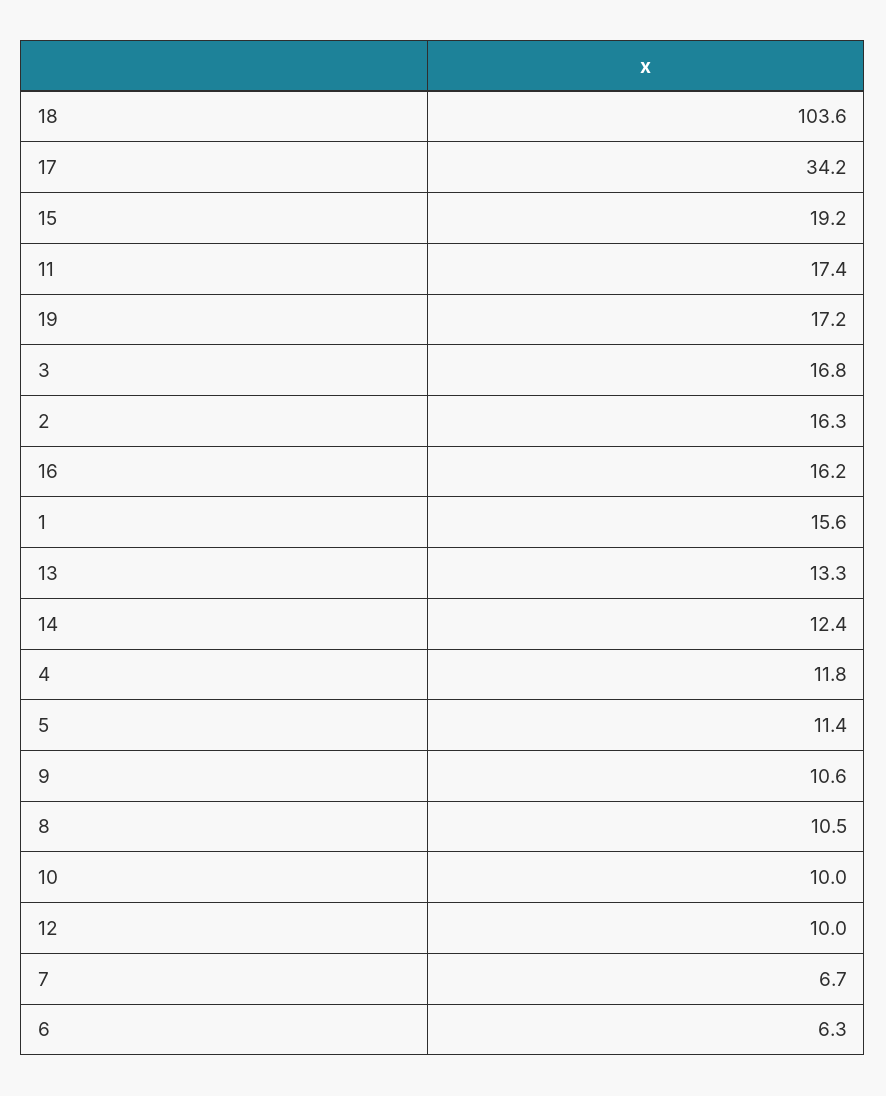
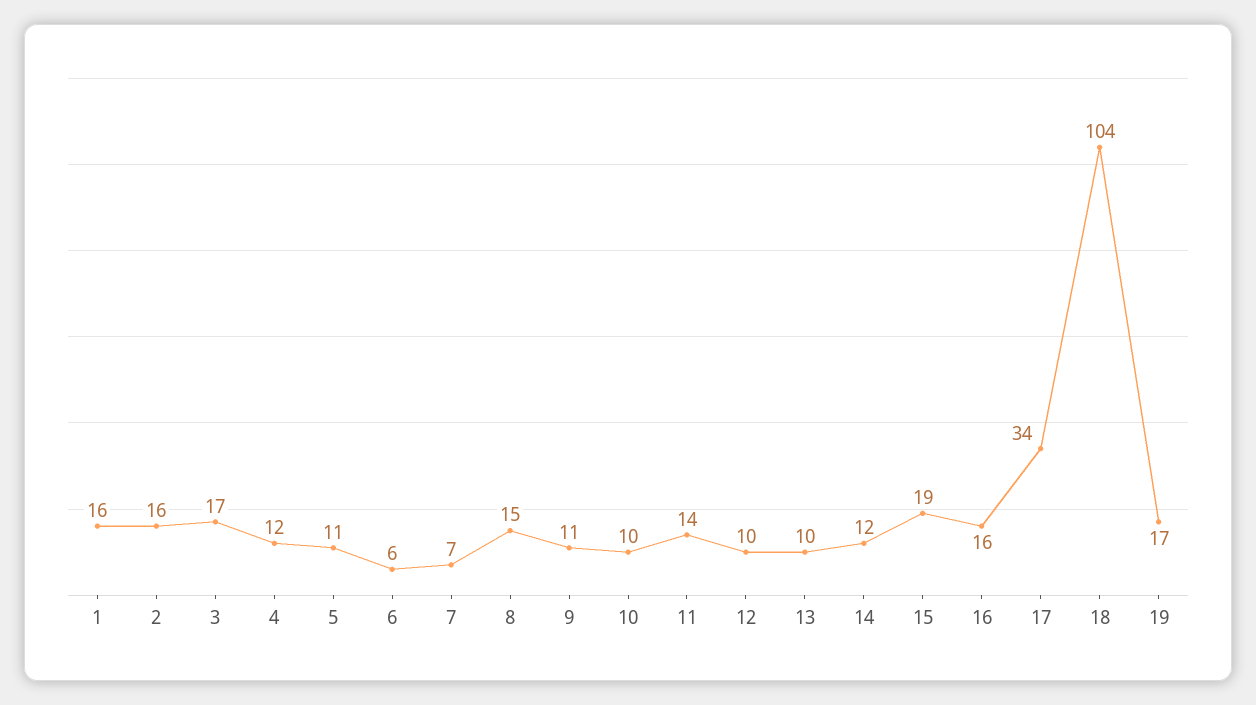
  {
    "18": 103.6,
    "17": 34.2,
    "15": 19.2,
-   "11": 17.4,
+   "11": 14,
    "19": 17.2,
    "3": 16.8,
    "2": 16.3,
    "16": 16.2,
    "1": 15.6,
-   "13": 13.3,
+   "13": 10,
    "14": 12.4,
    "4": 11.8,
    "5": 11.4,
    "9": 10.6,
-   "8": 10.5,
+   "8": 15,
    "10": 10,
    "12": 10,
    "7": 6.7,
    "6": 6.3
  }

